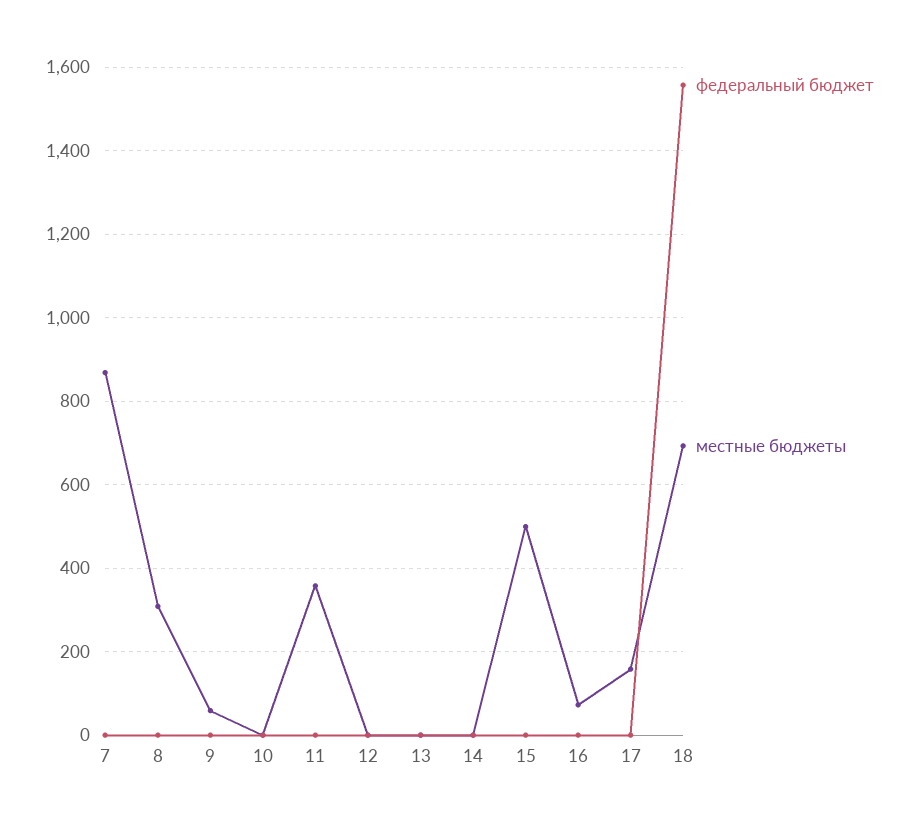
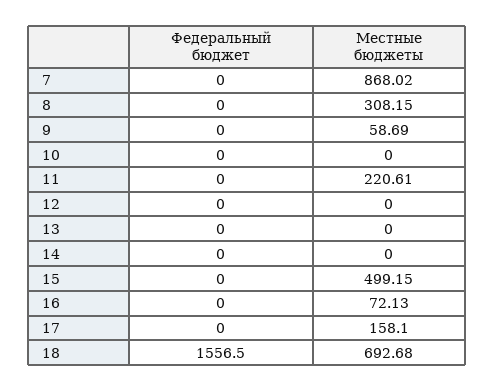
  {
    "федеральный бюджет": {
      "7": 0,
      "8": 0,
      "9": 0,
      "10": 0,
      "11": 0,
      "12": 0,
      "13": 0,
      "14": 0,
      "15": 0,
      "16": 0,
      "17": 0,
      "18": 1556.5
    },
    "местные бюджеты": {
      "7": 868.02,
      "8": 308.15,
      "9": 58.69,
      "10": 0,
-     "11": 360,
+     "11": 220.61,
      "12": 0,
      "13": 0,
      "14": 0,
      "15": 499.15,
      "16": 72.13,
      "17": 158.1,
      "18": 692.68
    }
  }

